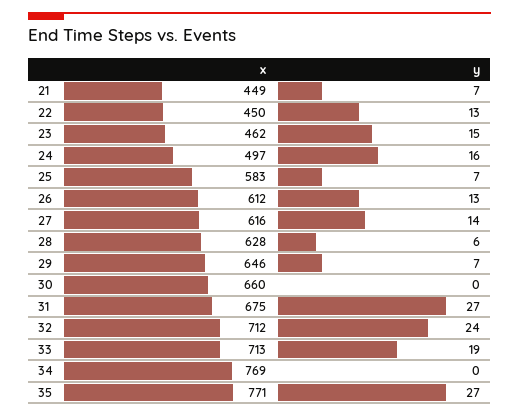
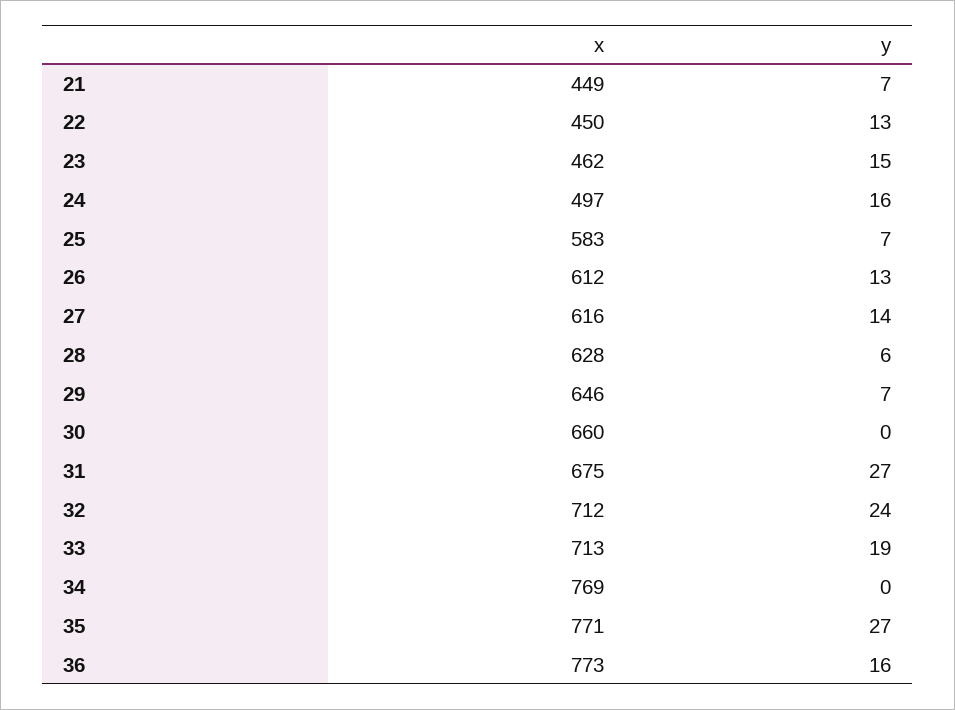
  {
    "x": {
      "21": 449,
      "22": 450,
      "23": 462,
      "24": 497,
      "25": 583,
      "26": 612,
      "27": 616,
      "28": 628,
      "29": 646,
      "30": 660,
      "31": 675,
      "32": 712,
      "33": 713,
      "34": 769,
-     "35": 771
+     "35": 771,
+     "36": 773
    },
    "y": {
      "21": 7,
      "22": 13,
      "23": 15,
      "24": 16,
      "25": 7,
      "26": 13,
      "27": 14,
      "28": 6,
      "29": 7,
      "30": 0,
      "31": 27,
      "32": 24,
      "33": 19,
      "34": 0,
-     "35": 27
+     "35": 27,
+     "36": 16
    }
  }

